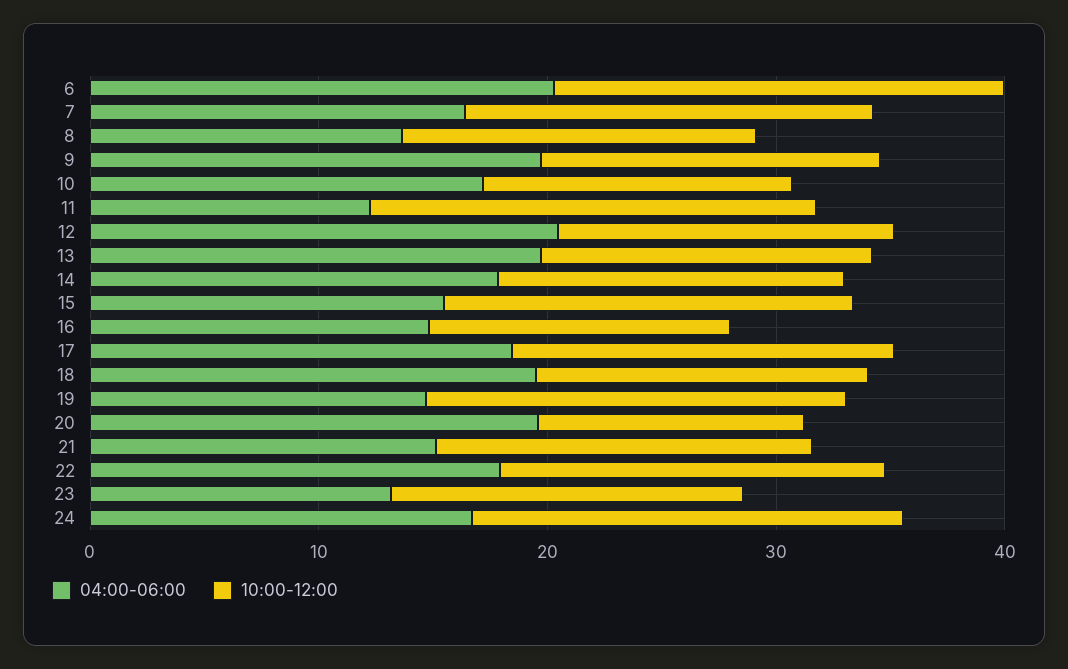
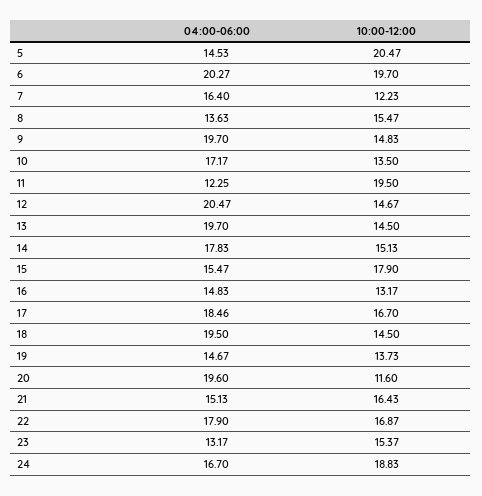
  {
    "04:00-06:00": {
      "6": 20.27,
      "7": 16.4,
      "8": 13.63,
      "9": 19.7,
      "10": 17.17,
      "11": 12.25,
      "12": 20.47,
      "13": 19.7,
      "14": 17.83,
      "15": 15.47,
      "16": 14.83,
      "17": 18.46,
      "18": 19.5,
      "19": 14.67,
      "20": 19.6,
      "21": 15.13,
      "22": 17.9,
      "23": 13.17,
-     "24": 16.7
+     "24": 16.7,
+     "5": 14.53
    },
    "10:00-12:00": {
      "6": 19.7,
-     "7": 18,
+     "7": 12.23,
      "8": 15.47,
      "9": 14.83,
      "10": 13.5,
      "11": 19.5,
      "12": 14.67,
      "13": 14.5,
      "14": 15.13,
      "15": 17.9,
      "16": 13.17,
      "17": 16.7,
      "18": 14.5,
-     "19": 18,
+     "19": 13.73,
      "20": 11.6,
      "21": 16.43,
      "22": 16.87,
      "23": 15.37,
-     "24": 18.83
+     "24": 18.83,
+     "5": 20.47
    }
  }

